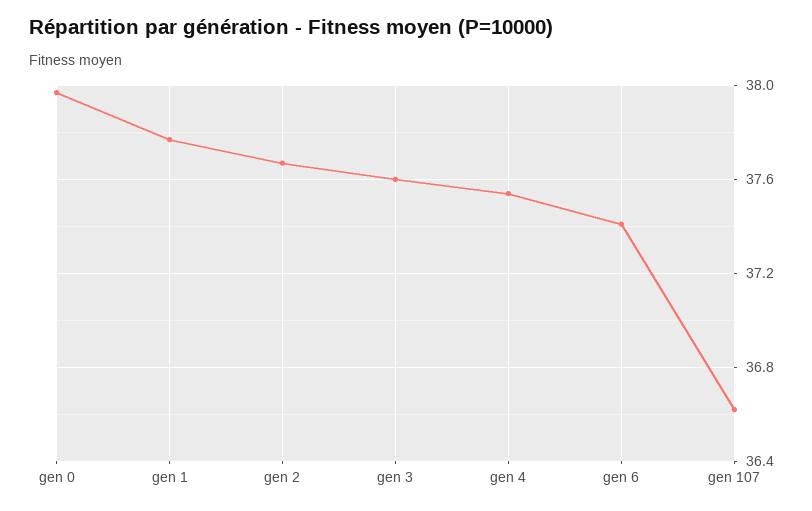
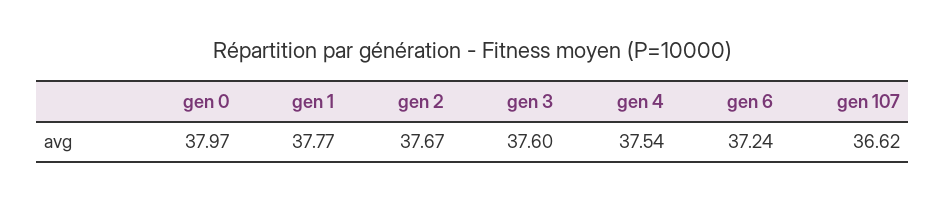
  {
    "gen 0": 37.97,
    "gen 1": 37.77,
    "gen 2": 37.67,
    "gen 3": 37.6,
    "gen 4": 37.54,
-   "gen 6": 37.4,
+   "gen 6": 37.24,
    "gen 107": 36.62
  }

